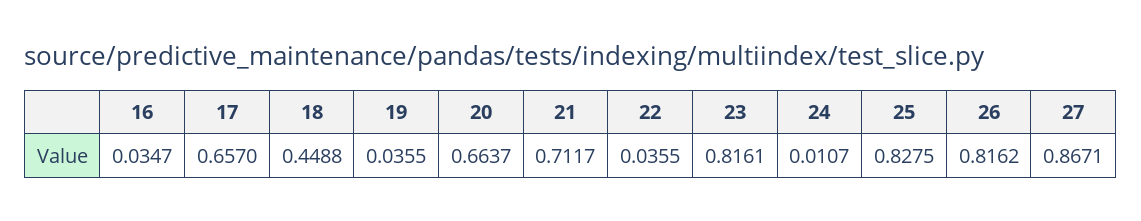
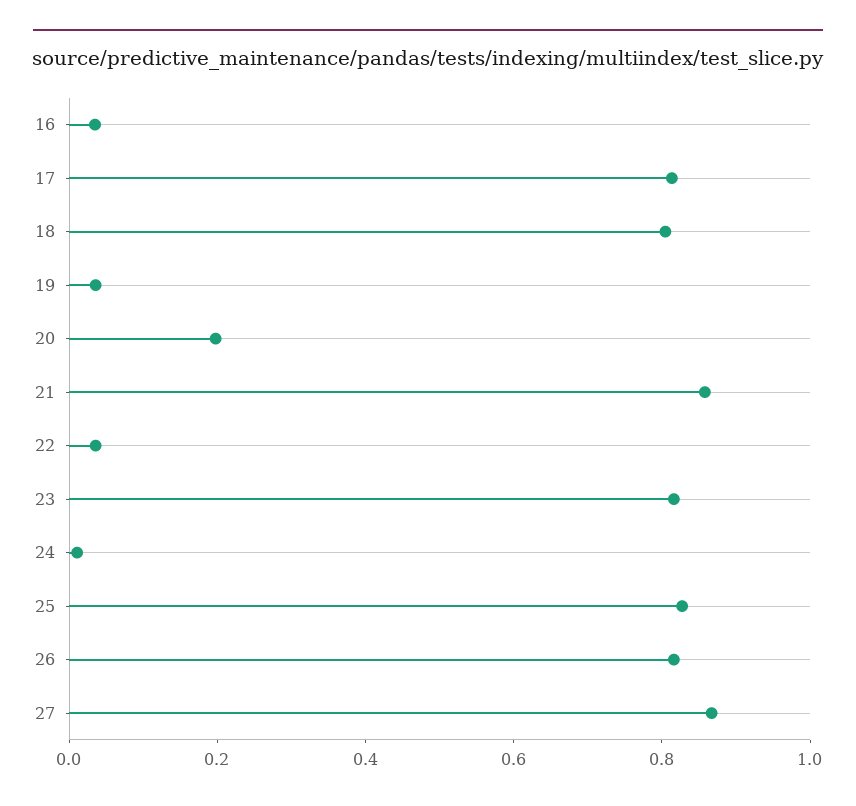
  {
    "16": 0.0347,
-   "17": 0.657,
+   "17": 0.8,
-   "18": 0.4488,
+   "18": 0.8,
    "19": 0.0355,
-   "20": 0.6637,
+   "20": 0.2,
-   "21": 0.7117,
+   "21": 0.85,
    "22": 0.0355,
    "23": 0.8161,
    "24": 0.0107,
    "25": 0.8275,
    "26": 0.8162,
    "27": 0.8671
  }

